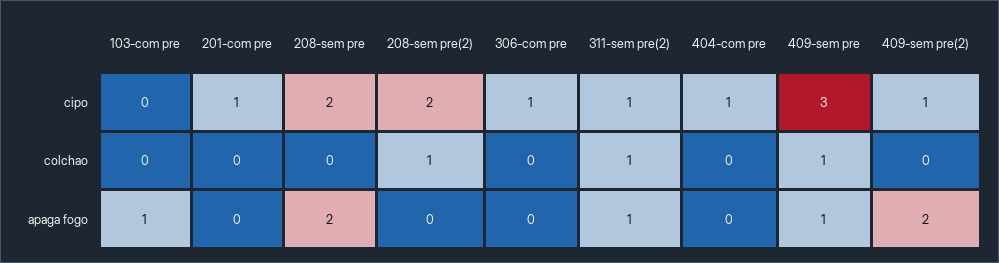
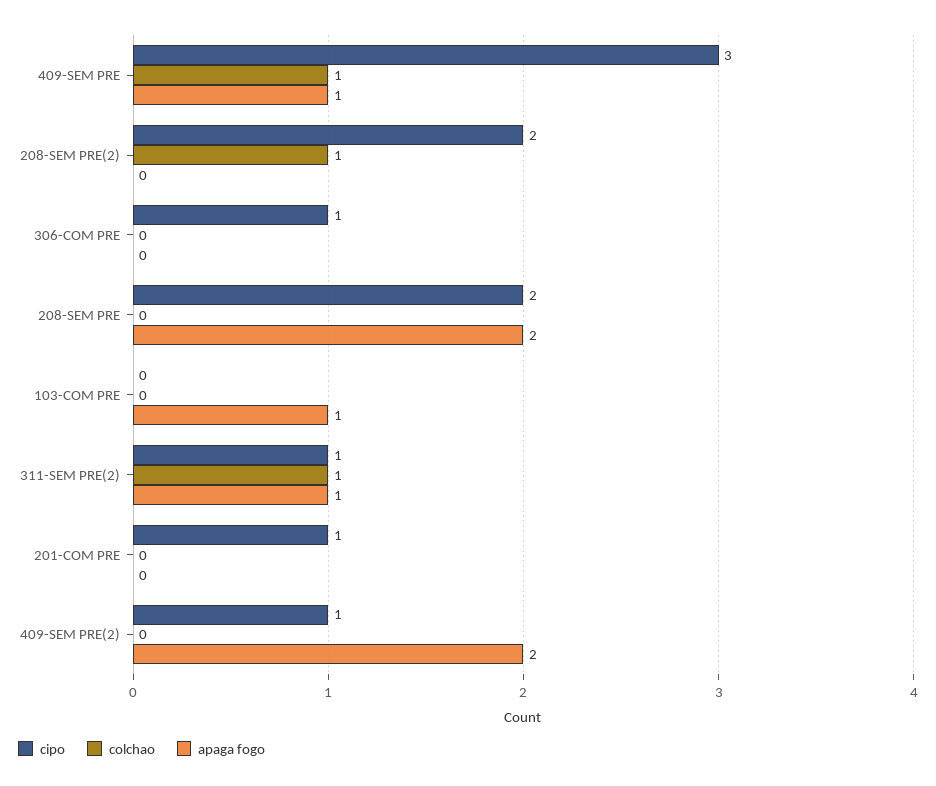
  {
    "cipo": {
      "103-com pre": 0,
      "201-com pre": 1,
      "208-sem pre": 2,
      "208-sem pre(2)": 2,
      "306-com pre": 1,
      "311-sem pre(2)": 1,
-     "404-com pre": 1,
      "409-sem pre": 3,
      "409-sem pre(2)": 1
    },
    "colchao": {
      "103-com pre": 0,
      "201-com pre": 0,
      "208-sem pre": 0,
      "208-sem pre(2)": 1,
      "306-com pre": 0,
      "311-sem pre(2)": 1,
-     "404-com pre": 0,
      "409-sem pre": 1,
      "409-sem pre(2)": 0
    },
    "apaga fogo": {
      "103-com pre": 1,
      "201-com pre": 0,
      "208-sem pre": 2,
      "208-sem pre(2)": 0,
      "306-com pre": 0,
      "311-sem pre(2)": 1,
-     "404-com pre": 0,
      "409-sem pre": 1,
      "409-sem pre(2)": 2
    }
  }

